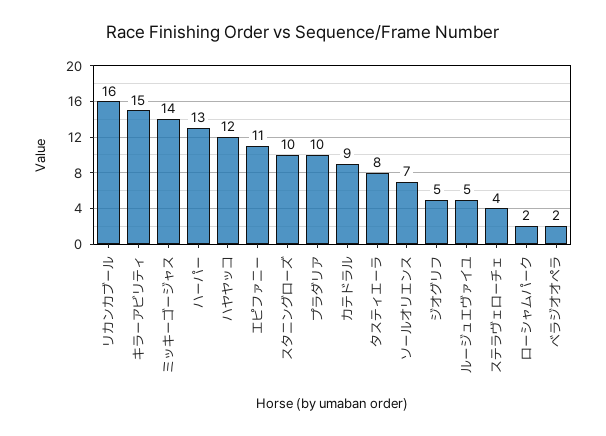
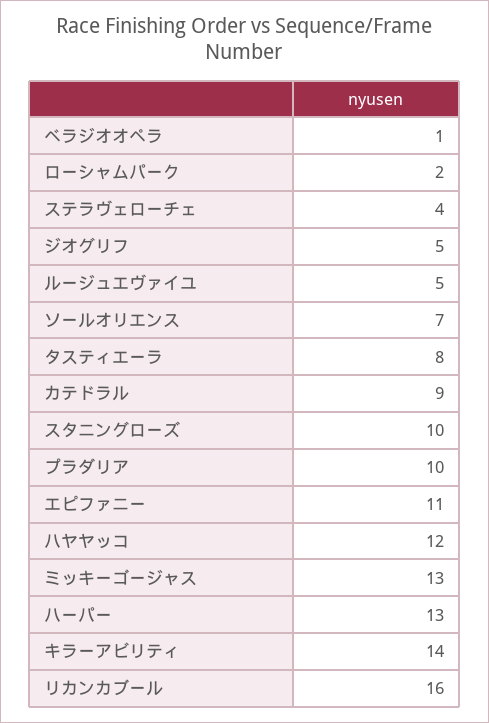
  {
    "リカンカブール": 16,
-   "キラーアビリティ": 15,
+   "キラーアビリティ": 14,
-   "ミッキーゴージャス": 14,
+   "ミッキーゴージャス": 13,
    "ハーパー": 13,
    "ハヤヤッコ": 12,
    "エピファニー": 11,
    "スタニングローズ": 10,
    "プラダリア": 10,
    "カテドラル": 9,
    "タスティエーラ": 8,
    "ソールオリエンス": 7,
    "ジオグリフ": 5,
    "ルージュエヴァイユ": 5,
    "ステラヴェローチェ": 4,
    "ローシャムパーク": 2,
-   "ベラジオオペラ": 2
+   "ベラジオオペラ": 1
  }

